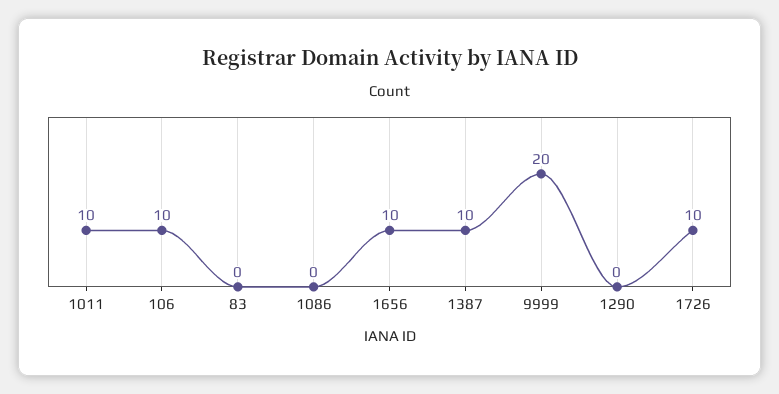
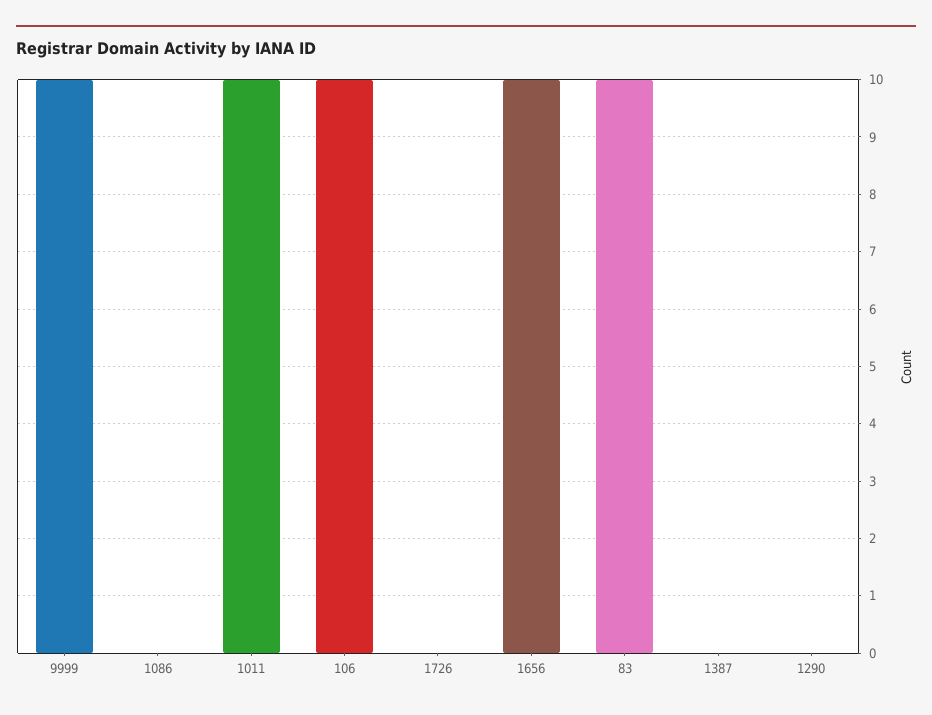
  {
    "1011": 10,
    "106": 10,
-   "83": 0,
+   "83": 10,
    "1086": 0,
    "1656": 10,
-   "1387": 10,
+   "1387": 0,
-   "9999": 20,
+   "9999": 10,
    "1290": 0,
-   "1726": 10
+   "1726": 0
  }

